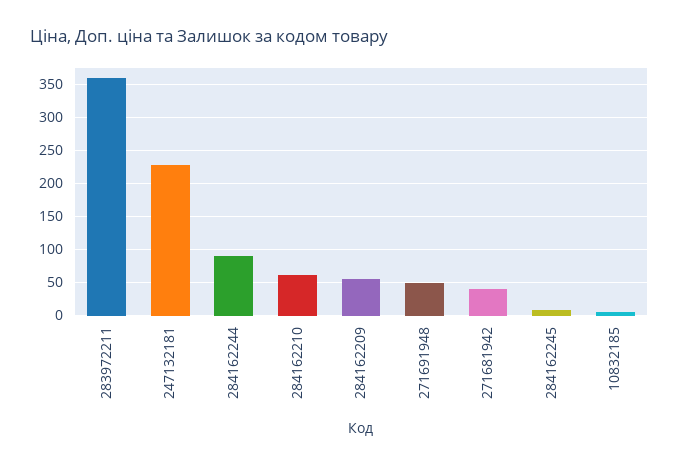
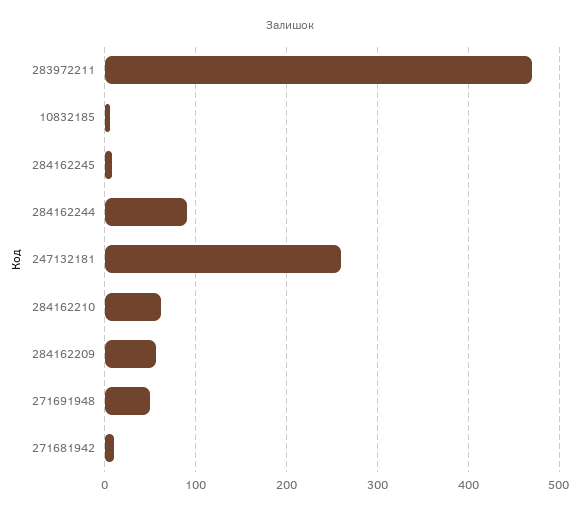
  {
-   "283972211": 360,
+   "283972211": 470,
-   "247132181": 230,
+   "247132181": 260,
    "284162244": 90,
    "284162210": 60,
    "284162209": 60,
    "271691948": 50,
-   "271681942": 40,
+   "271681942": 10,
    "284162245": 10,
    "10832185": 10
  }

